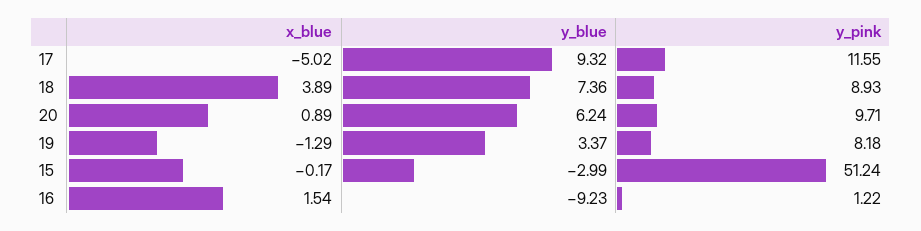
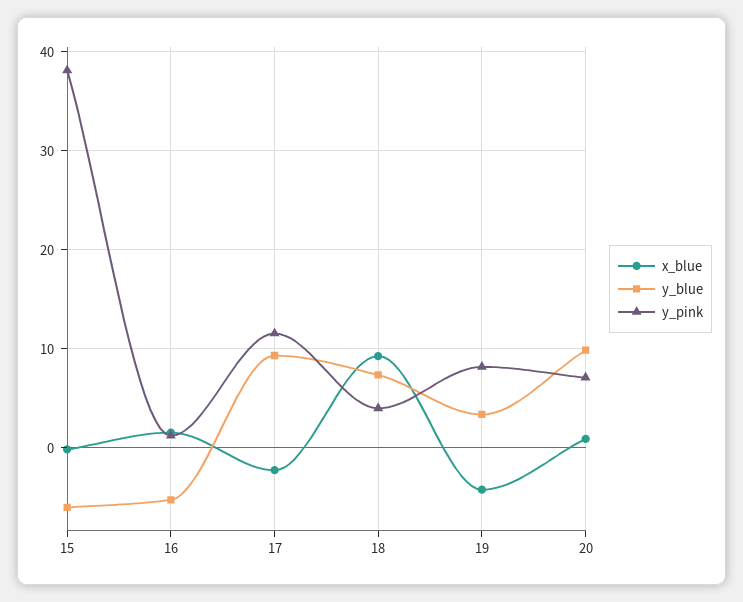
  {
    "x_blue": {
-     "17": -5.02,
+     "17": -2,
-     "18": 3.89,
+     "18": 9,
      "20": 0.89,
-     "19": -1.29,
+     "19": -4,
      "15": -0.17,
      "16": 1.54
    },
    "y_blue": {
      "17": 9.32,
      "18": 7.36,
-     "20": 6.24,
+     "20": 10,
      "19": 3.37,
-     "15": -2.99,
+     "15": -6,
-     "16": -9.23
+     "16": -5
    },
    "y_pink": {
      "17": 11.55,
-     "18": 8.93,
+     "18": 4,
-     "20": 9.71,
+     "20": 7,
      "19": 8.18,
-     "15": 51.24,
+     "15": 38,
      "16": 1.22
    }
  }

